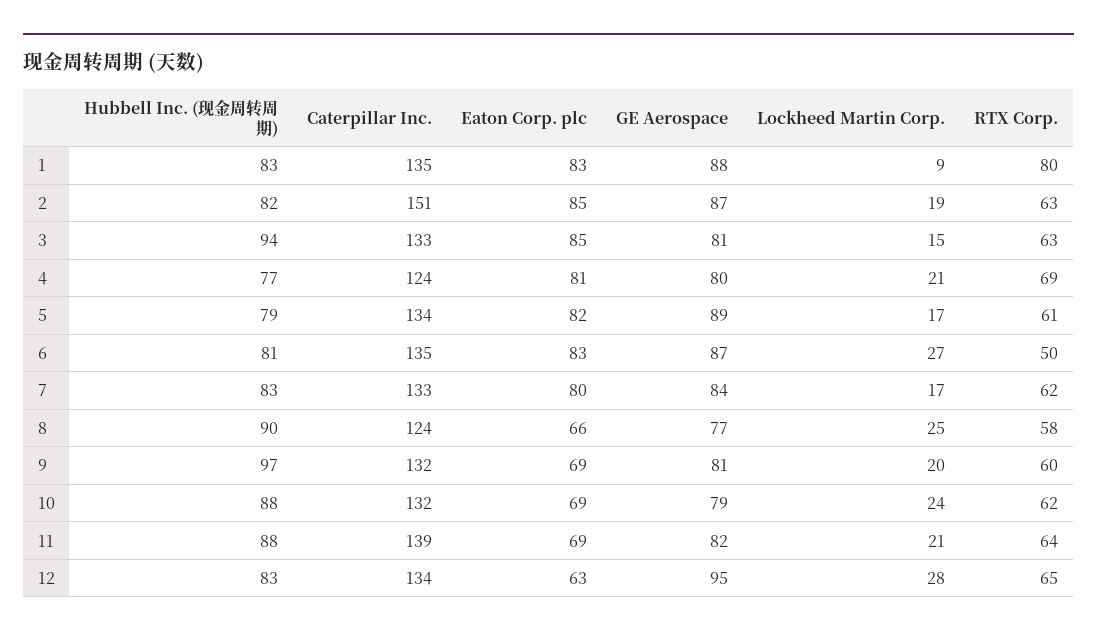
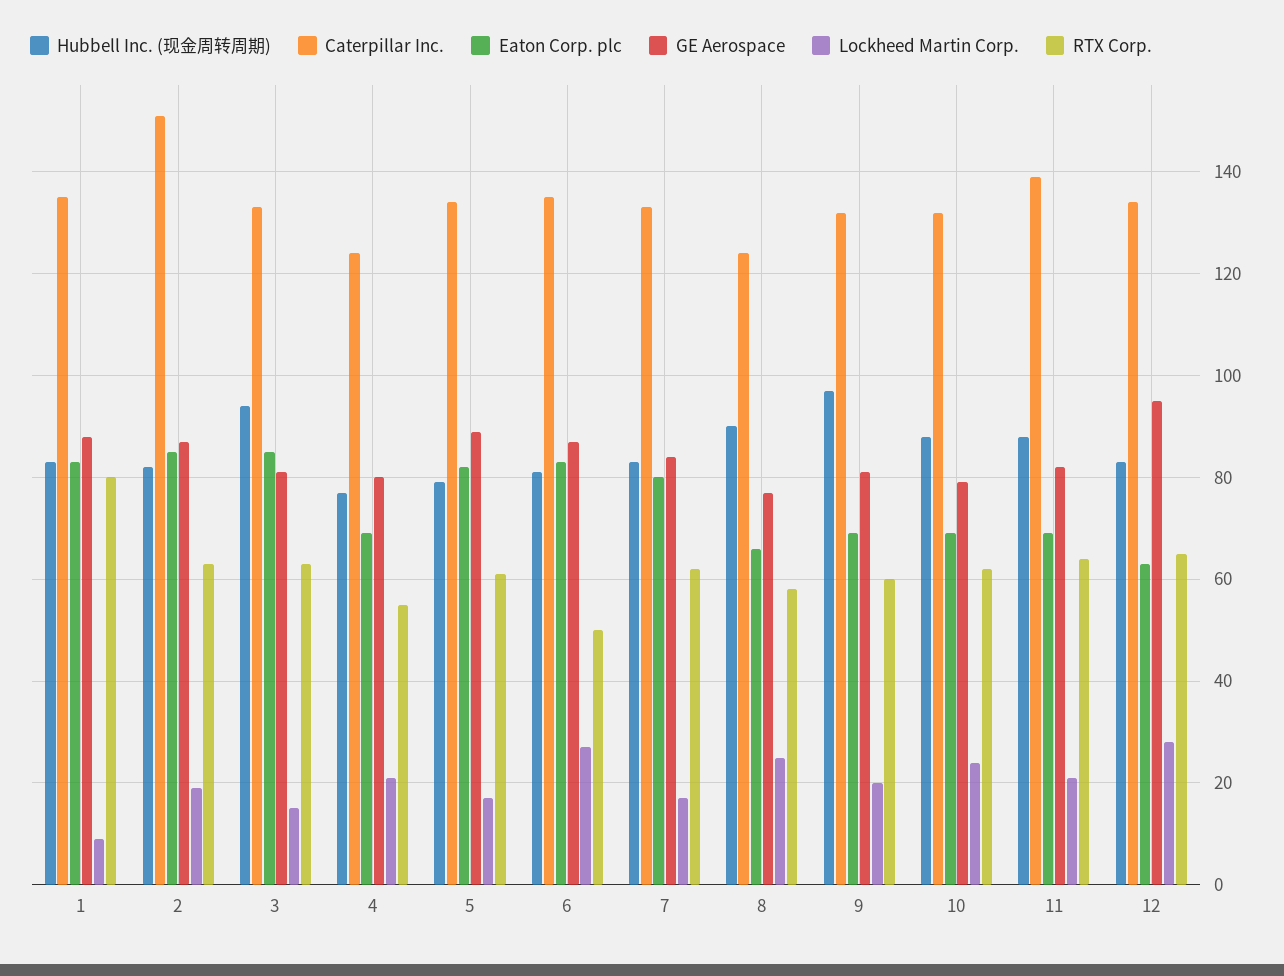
  {
    "Hubbell Inc. (现金周转周期)": {
      "1": 83,
      "2": 82,
      "3": 94,
      "4": 77,
      "5": 79,
      "6": 81,
      "7": 83,
      "8": 90,
      "9": 97,
      "10": 88,
      "11": 88,
      "12": 83
    },
    "Caterpillar Inc.": {
      "1": 135,
      "2": 151,
      "3": 133,
      "4": 124,
      "5": 134,
      "6": 135,
      "7": 133,
      "8": 124,
      "9": 132,
      "10": 132,
      "11": 139,
      "12": 134
    },
    "Eaton Corp. plc": {
      "1": 83,
      "2": 85,
      "3": 85,
-     "4": 81,
+     "4": 70,
      "5": 82,
      "6": 83,
      "7": 80,
      "8": 66,
      "9": 69,
      "10": 69,
      "11": 69,
      "12": 63
    },
    "GE Aerospace": {
      "1": 88,
      "2": 87,
      "3": 81,
      "4": 80,
      "5": 89,
      "6": 87,
      "7": 84,
      "8": 77,
      "9": 81,
      "10": 79,
      "11": 82,
      "12": 95
    },
    "Lockheed Martin Corp.": {
      "1": 9,
      "2": 19,
      "3": 15,
      "4": 21,
      "5": 17,
      "6": 27,
      "7": 17,
      "8": 25,
      "9": 20,
      "10": 24,
      "11": 21,
      "12": 28
    },
    "RTX Corp.": {
      "1": 80,
      "2": 63,
      "3": 63,
-     "4": 69,
+     "4": 55,
      "5": 61,
      "6": 50,
      "7": 62,
      "8": 58,
      "9": 60,
      "10": 62,
      "11": 64,
      "12": 65
    }
  }

